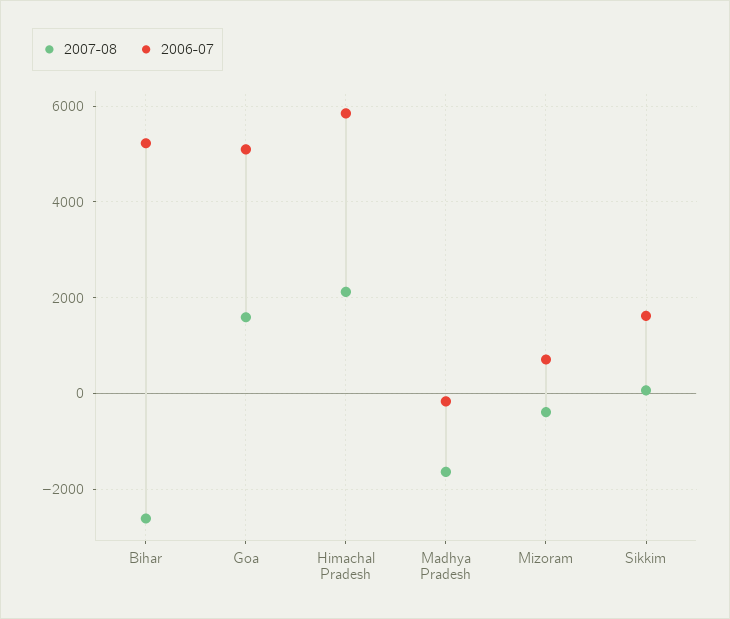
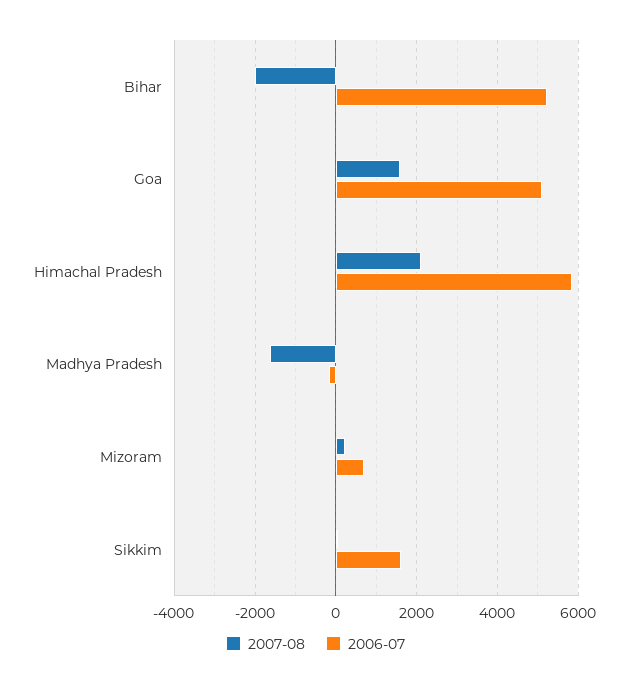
  {
    "2007-08": {
-     "Bihar": -2600,
+     "Bihar": -2000,
      "Goa": 1600,
      "Himachal Pradesh": 2200,
      "Madhya Pradesh": -1600,
-     "Mizoram": -400,
+     "Mizoram": 200,
      "Sikkim": 0
    },
    "2006-07": {
      "Bihar": 5200,
      "Goa": 5000,
      "Himachal Pradesh": 5800,
      "Madhya Pradesh": -200,
      "Mizoram": 800,
      "Sikkim": 1600
    }
  }

